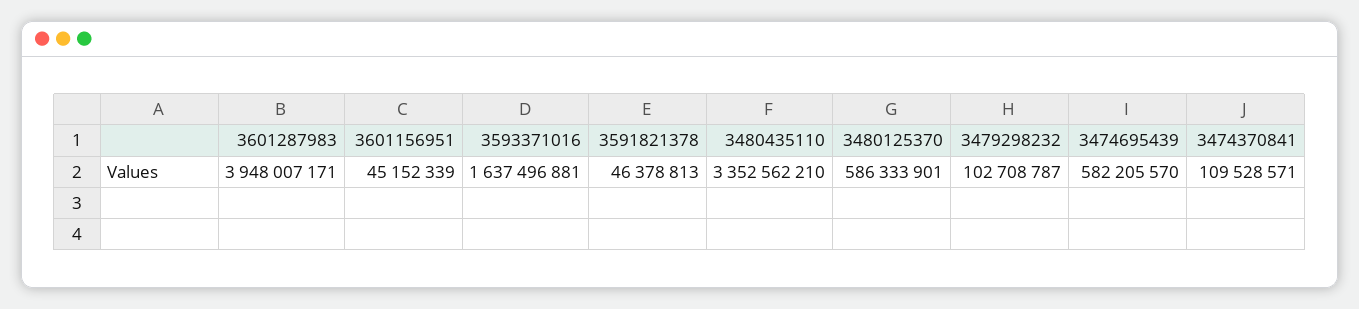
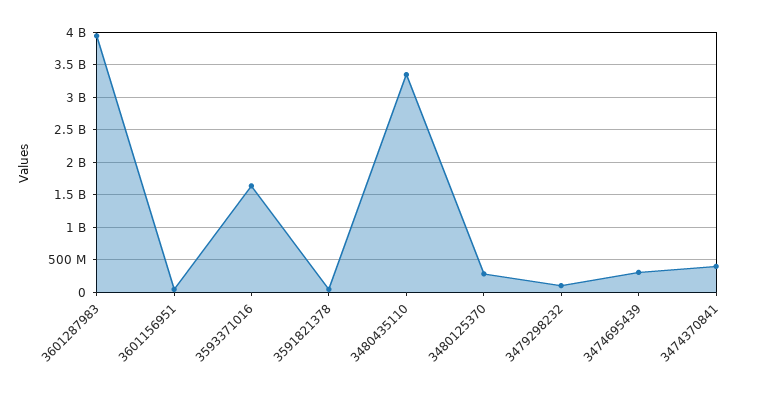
  {
    "3601287983": 3948007171,
    "3601156951": 45152339,
    "3593371016": 1637496881,
    "3591821378": 46378813,
    "3480435110": 3352562210,
-   "3480125370": 586333901,
+   "3480125370": 300000000,
    "3479298232": 102708787,
-   "3474695439": 582205570,
+   "3474695439": 300000000,
-   "3474370841": 109528571
+   "3474370841": 400000000
  }

